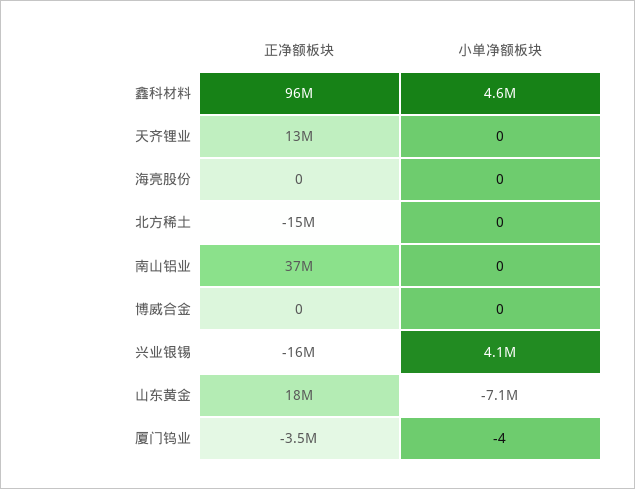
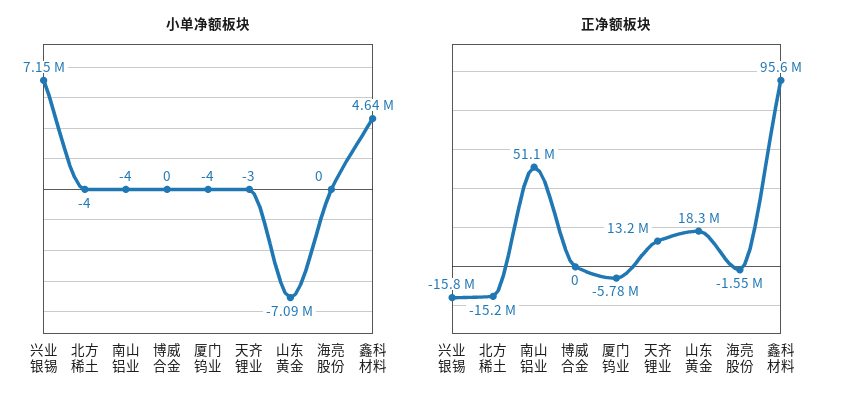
  {
    "正净额板块": {
      "鑫科材料": 95600000,
      "天齐锂业": 13200000,
-     "海亮股份": 0,
+     "海亮股份": -1550000,
      "北方稀土": -15200000,
-     "南山铝业": 37000000,
+     "南山铝业": 51100000,
      "博威合金": 0,
      "兴业银锡": -15800000,
      "山东黄金": 18300000,
-     "厦门钨业": -3500000
+     "厦门钨业": -5780000
    },
    "小单净额板块": {
      "鑫科材料": 4640000,
-     "天齐锂业": 0,
+     "天齐锂业": -3,
      "海亮股份": 0,
-     "北方稀土": 0,
+     "北方稀土": -4,
-     "南山铝业": 0,
+     "南山铝业": -4,
      "博威合金": 0,
-     "兴业银锡": 4100000,
+     "兴业银锡": 7150000,
      "山东黄金": -7090000,
      "厦门钨业": -4
    }
  }

